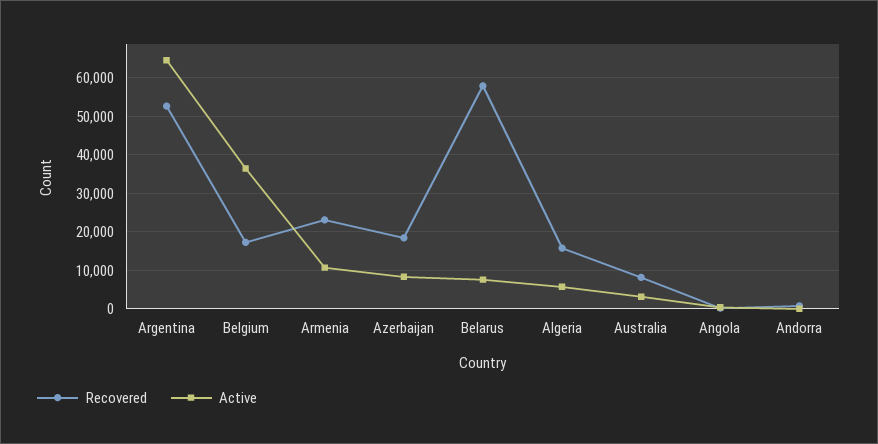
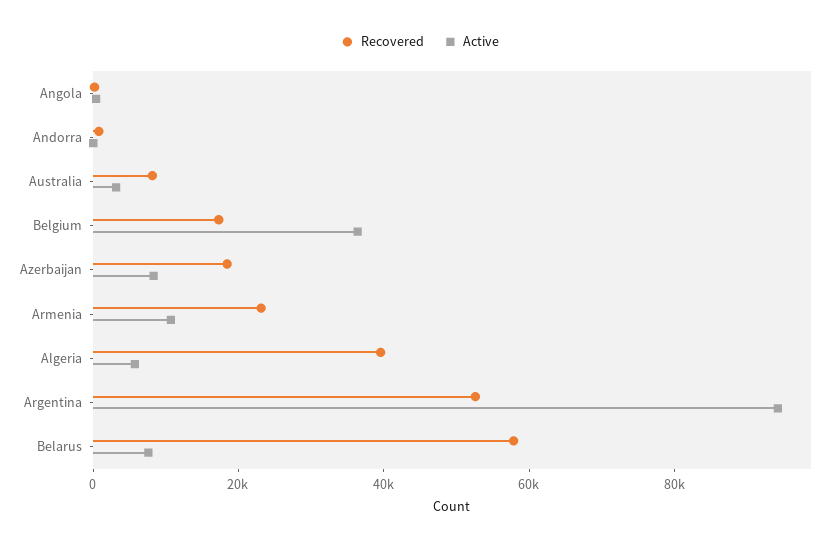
  {
    "Recovered": {
      "Argentina": 52000,
      "Belgium": 18000,
      "Armenia": 24000,
      "Azerbaijan": 18000,
      "Belarus": 58000,
-     "Algeria": 16000,
+     "Algeria": 40000,
      "Australia": 8000,
      "Angola": 0,
      "Andorra": 0
    },
    "Active": {
-     "Argentina": 64000,
+     "Argentina": 95000,
      "Belgium": 36000,
      "Armenia": 10000,
      "Azerbaijan": 8000,
      "Belarus": 8000,
      "Algeria": 6000,
      "Australia": 4000,
      "Angola": 0,
      "Andorra": 0
    }
  }

